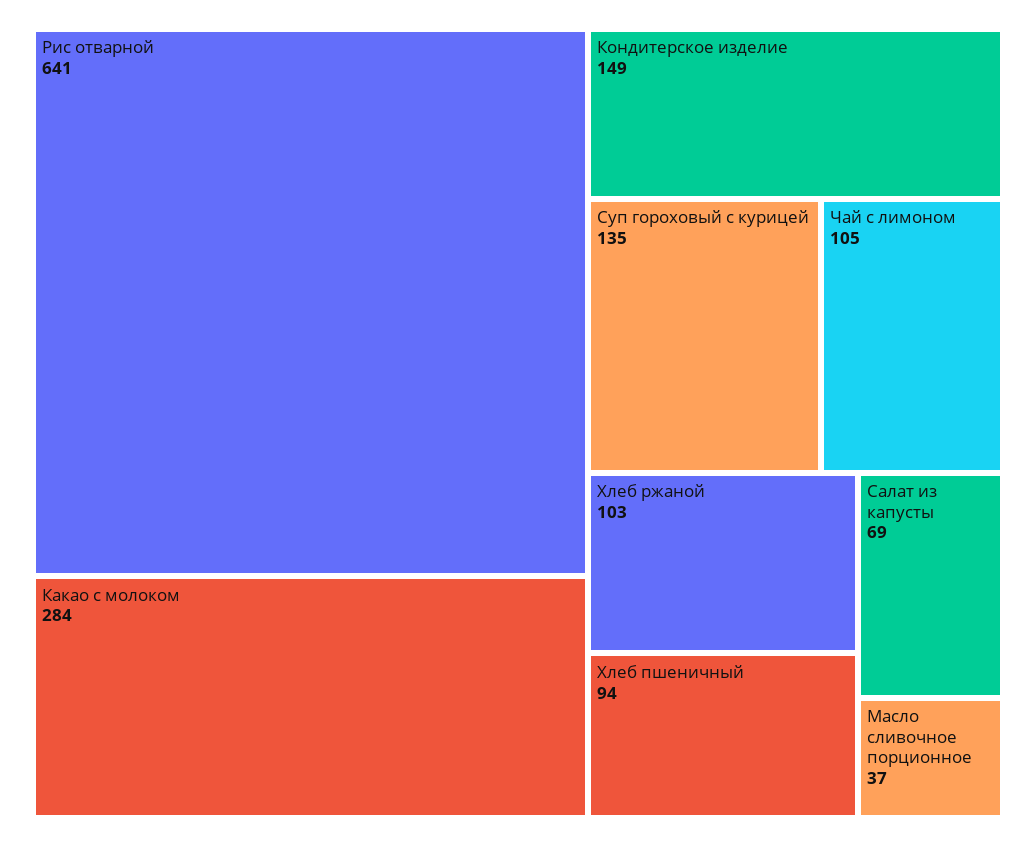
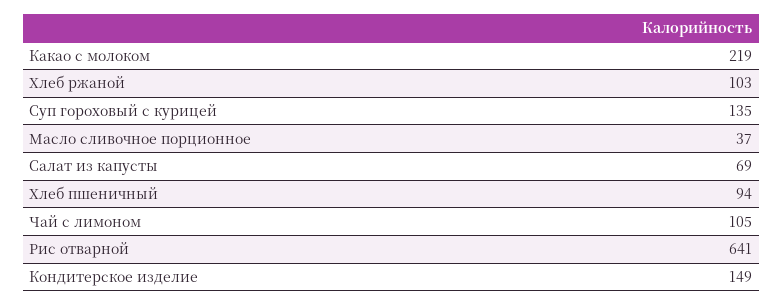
  {
    "Рис отварной": 641,
-   "Какао с молоком": 284,
+   "Какао с молоком": 219,
    "Кондитерское изделие": 149,
    "Суп гороховый с курицей": 135,
    "Чай с лимоном": 105,
    "Хлеб ржаной": 103,
    "Хлеб пшеничный": 94,
    "Салат из капусты": 69,
    "Масло сливочное порционное": 37
  }

